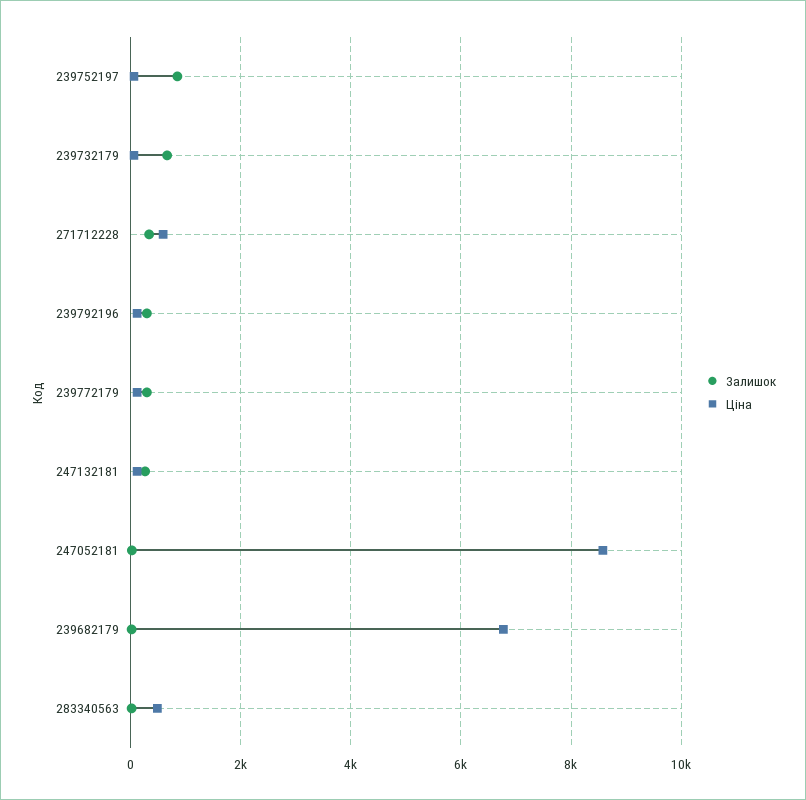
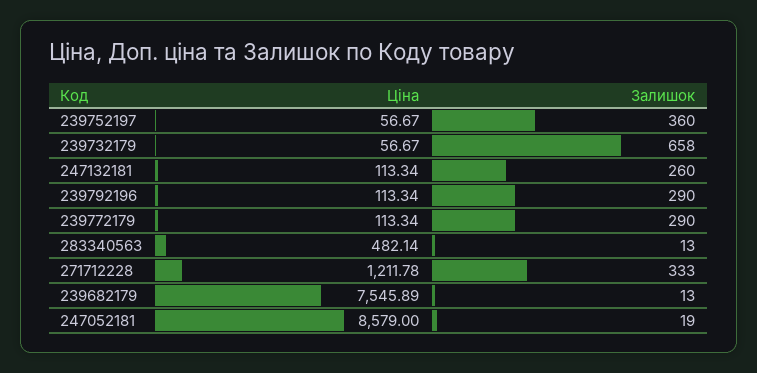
  {
    "Залишок": {
-     "239752197": 800,
+     "239752197": 360,
      "239732179": 658,
      "271712228": 333,
      "239792196": 290,
      "239772179": 290,
      "247132181": 260,
      "247052181": 19,
      "239682179": 13,
      "283340563": 13
    },
    "Ціна": {
      "239752197": 56.67,
      "239732179": 56.67,
-     "271712228": 600,
+     "271712228": 1211.78,
      "239792196": 113.34,
      "239772179": 113.34,
      "247132181": 113.34,
      "247052181": 8579,
-     "239682179": 6800,
+     "239682179": 7545.89,
      "283340563": 482.14
    }
  }

